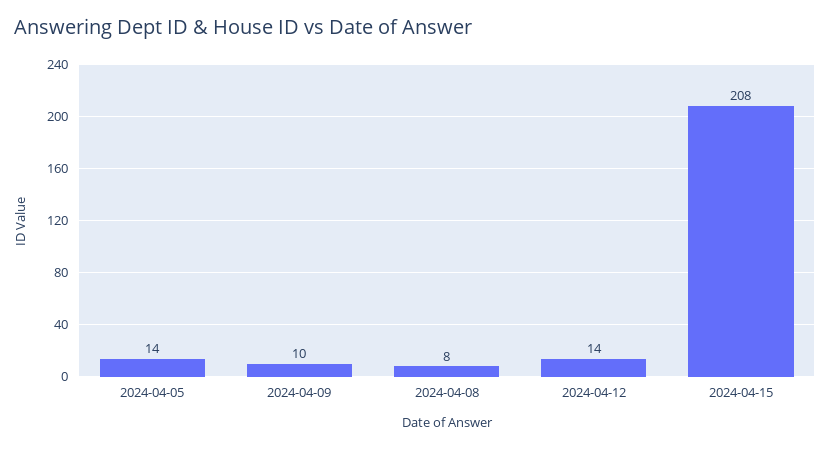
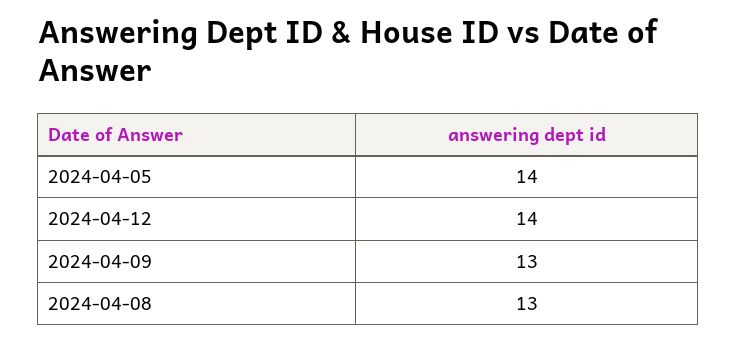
  {
    "2024-04-05": 14,
-   "2024-04-09": 10,
+   "2024-04-09": 13,
-   "2024-04-08": 8,
+   "2024-04-08": 13,
-   "2024-04-12": 14,
+   "2024-04-12": 14
-   "2024-04-15": 208
  }

